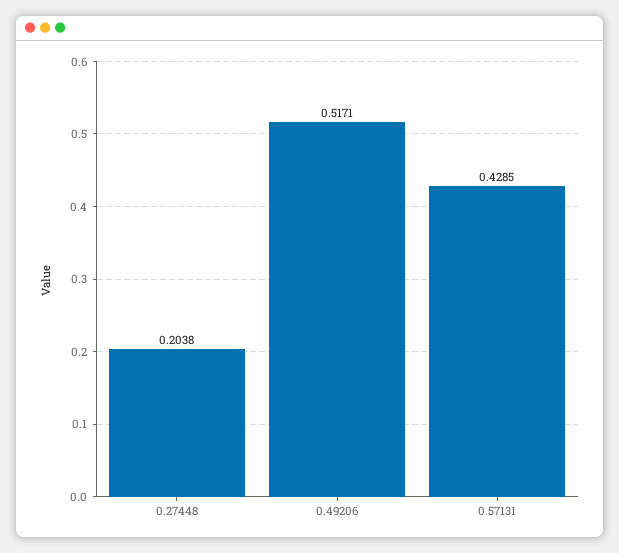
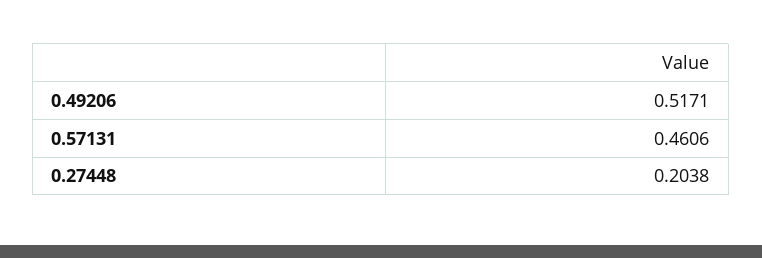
  {
    "0.27448": 0.2038,
    "0.49206": 0.5171,
-   "0.57131": 0.4285
+   "0.57131": 0.4606
  }

